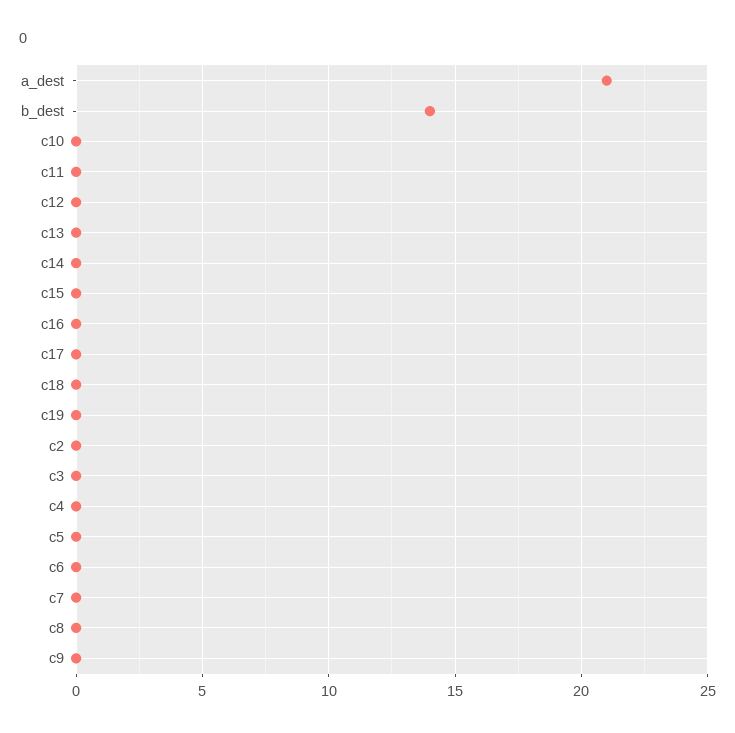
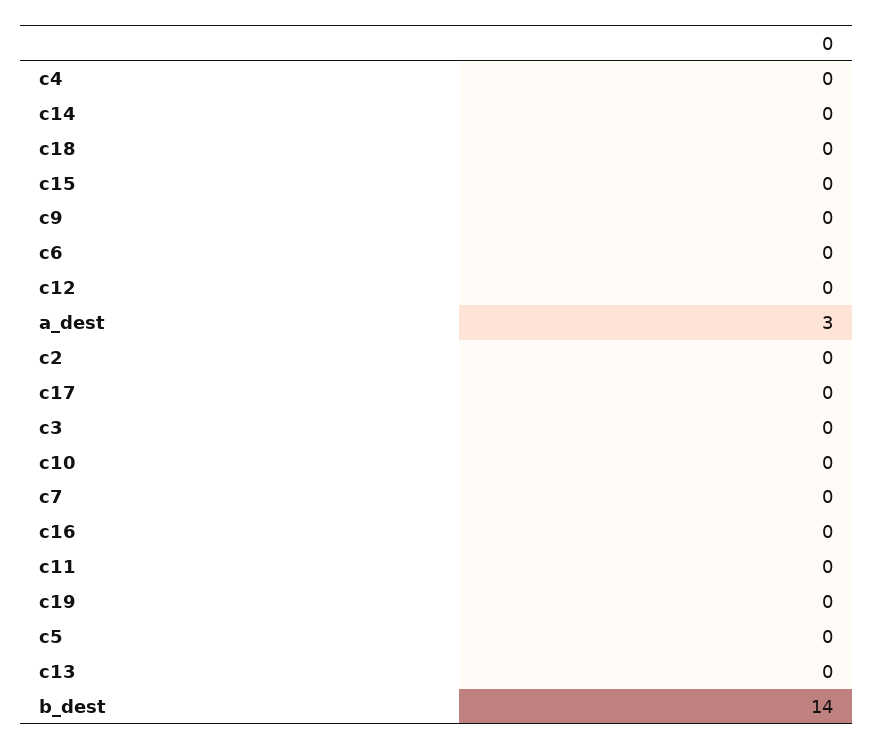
  {
-   "a_dest": 21,
+   "a_dest": 3,
    "b_dest": 14,
    "c10": 0,
    "c11": 0,
    "c12": 0,
    "c13": 0,
    "c14": 0,
    "c15": 0,
    "c16": 0,
    "c17": 0,
    "c18": 0,
    "c19": 0,
    "c2": 0,
    "c3": 0,
    "c4": 0,
    "c5": 0,
    "c6": 0,
    "c7": 0,
-   "c8": 0,
    "c9": 0
  }

